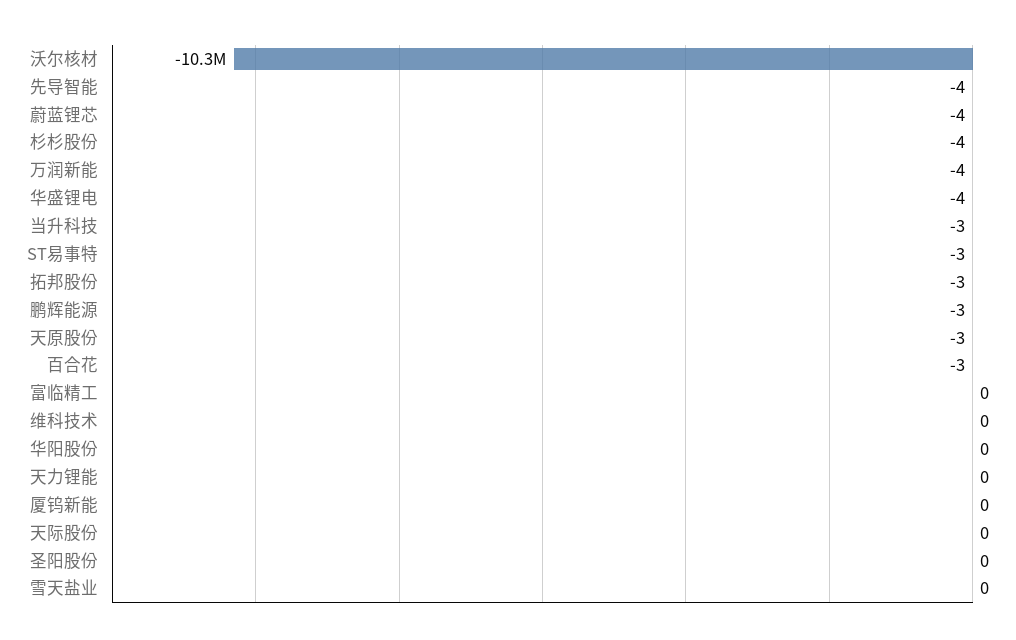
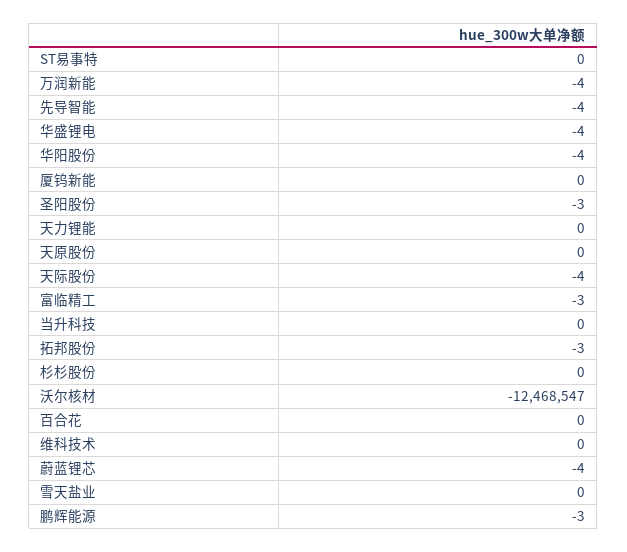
  {
-   "沃尔核材": -10300000,
+   "沃尔核材": -12468547,
    "先导智能": -4,
    "蔚蓝锂芯": -4,
-   "杉杉股份": -4,
+   "杉杉股份": 0,
    "万润新能": -4,
    "华盛锂电": -4,
-   "当升科技": -3,
+   "当升科技": 0,
-   "ST易事特": -3,
+   "ST易事特": 0,
    "拓邦股份": -3,
    "鹏辉能源": -3,
-   "天原股份": -3,
+   "天原股份": 0,
-   "百合花": -3,
+   "百合花": 0,
-   "富临精工": 0,
+   "富临精工": -3,
    "维科技术": 0,
-   "华阳股份": 0,
+   "华阳股份": -4,
    "天力锂能": 0,
    "厦钨新能": 0,
-   "天际股份": 0,
+   "天际股份": -4,
-   "圣阳股份": 0,
+   "圣阳股份": -3,
    "雪天盐业": 0
  }

